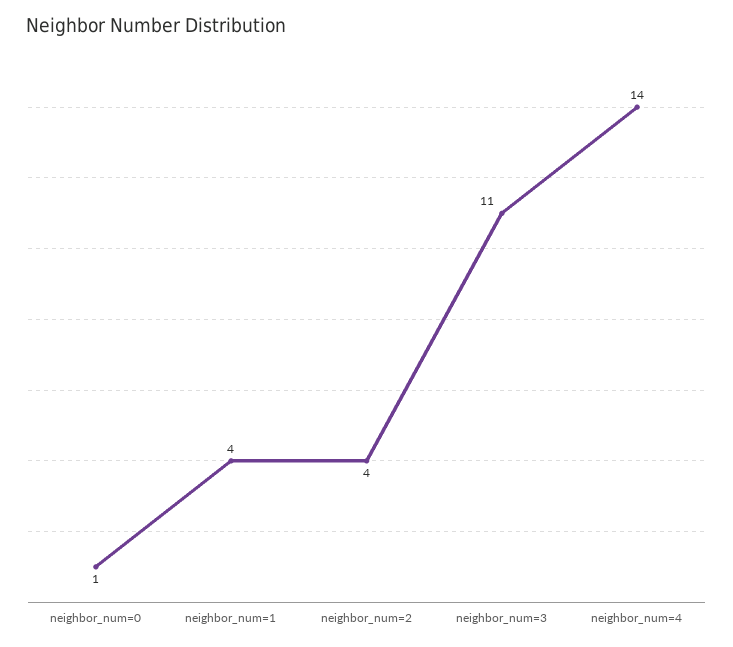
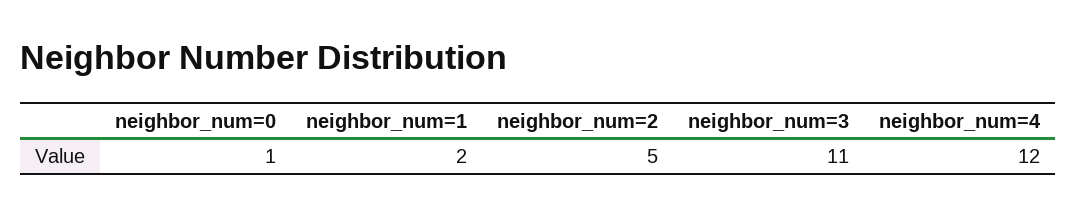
  {
    "neighbor_num=0": 1,
-   "neighbor_num=1": 4,
+   "neighbor_num=1": 2,
-   "neighbor_num=2": 4,
+   "neighbor_num=2": 5,
    "neighbor_num=3": 11,
-   "neighbor_num=4": 14
+   "neighbor_num=4": 12
  }

